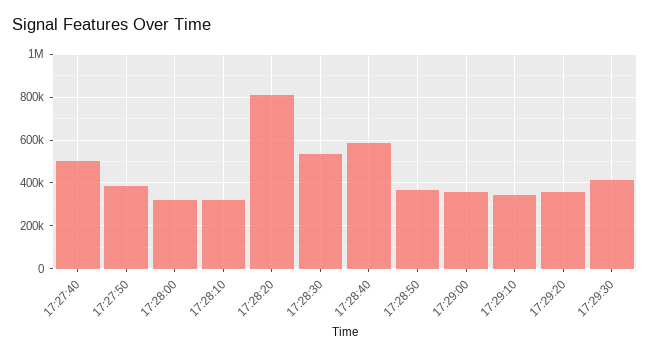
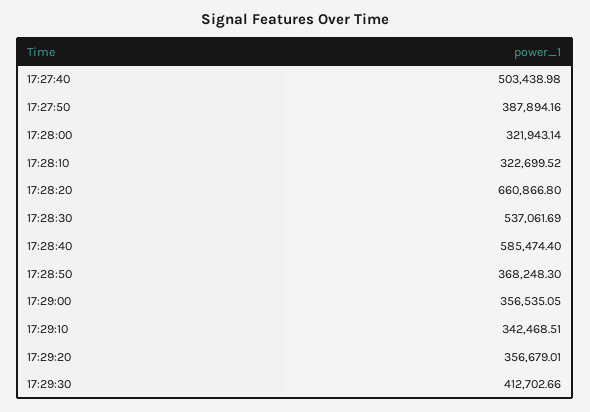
  {
    "17:27:40": 503438.98,
    "17:27:50": 387894.16,
    "17:28:00": 321943.14,
    "17:28:10": 322699.52,
-   "17:28:20": 800000,
+   "17:28:20": 660866.8,
    "17:28:30": 537061.69,
    "17:28:40": 585474.4,
    "17:28:50": 368248.3,
    "17:29:00": 356535.05,
    "17:29:10": 342468.51,
    "17:29:20": 356679.01,
    "17:29:30": 412702.66
  }

